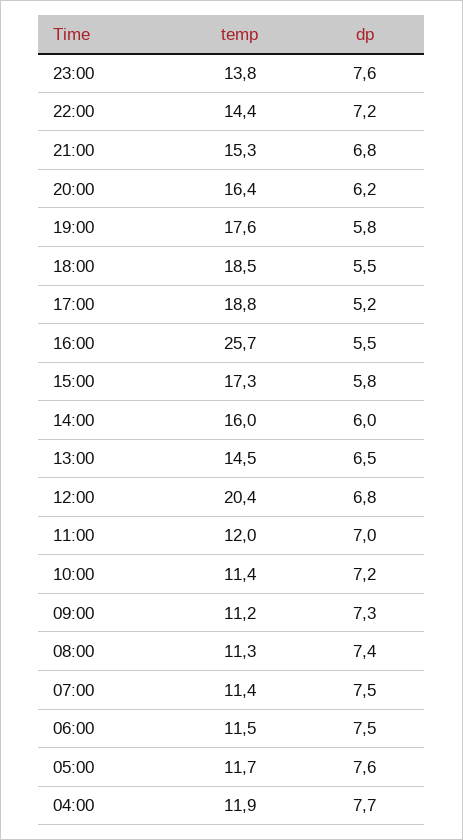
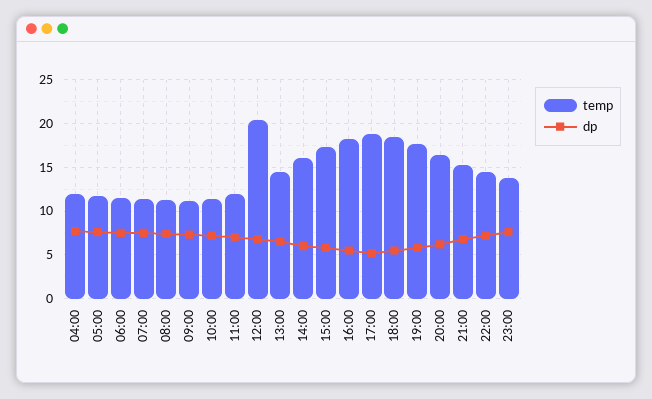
  {
    "temp": {
      "23:00": 13.8,
      "22:00": 14.4,
      "21:00": 15.3,
      "20:00": 16.4,
      "19:00": 17.6,
      "18:00": 18.5,
      "17:00": 18.8,
-     "16:00": 25.7,
+     "16:00": 18,
      "15:00": 17.3,
      "14:00": 16,
      "13:00": 14.5,
      "12:00": 20.4,
      "11:00": 12,
      "10:00": 11.4,
      "09:00": 11.2,
      "08:00": 11.3,
      "07:00": 11.4,
      "06:00": 11.5,
      "05:00": 11.7,
      "04:00": 11.9
    },
    "dp": {
      "23:00": 7.6,
      "22:00": 7.2,
      "21:00": 6.8,
      "20:00": 6.2,
      "19:00": 5.8,
      "18:00": 5.5,
      "17:00": 5.2,
      "16:00": 5.5,
      "15:00": 5.8,
      "14:00": 6,
      "13:00": 6.5,
      "12:00": 6.8,
      "11:00": 7,
      "10:00": 7.2,
      "09:00": 7.3,
      "08:00": 7.4,
      "07:00": 7.5,
      "06:00": 7.5,
      "05:00": 7.6,
      "04:00": 7.7
    }
  }

